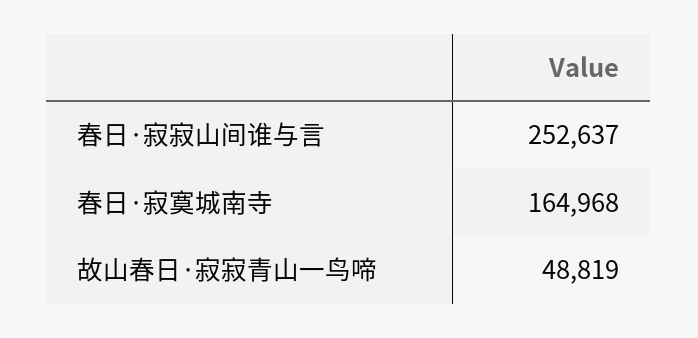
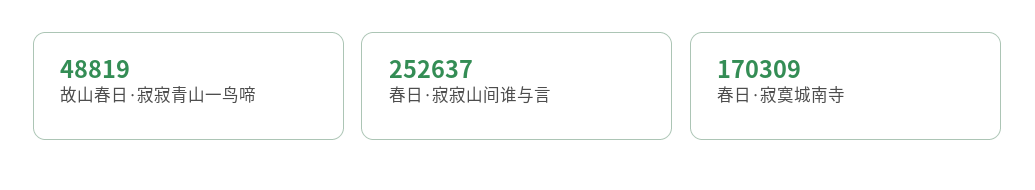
  {
    "春日·寂寂山间谁与言": 252637,
-   "春日·寂寞城南寺": 164968,
+   "春日·寂寞城南寺": 170309,
    "故山春日·寂寂青山一鸟啼": 48819
  }

